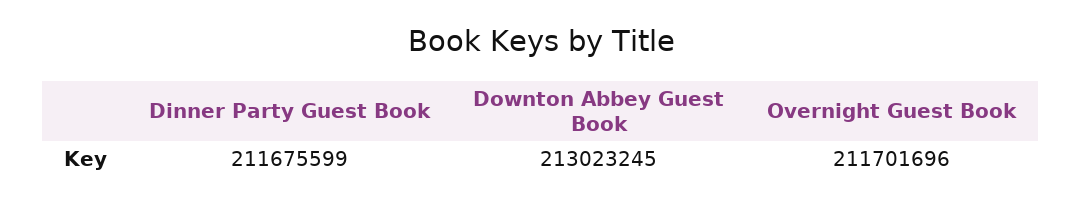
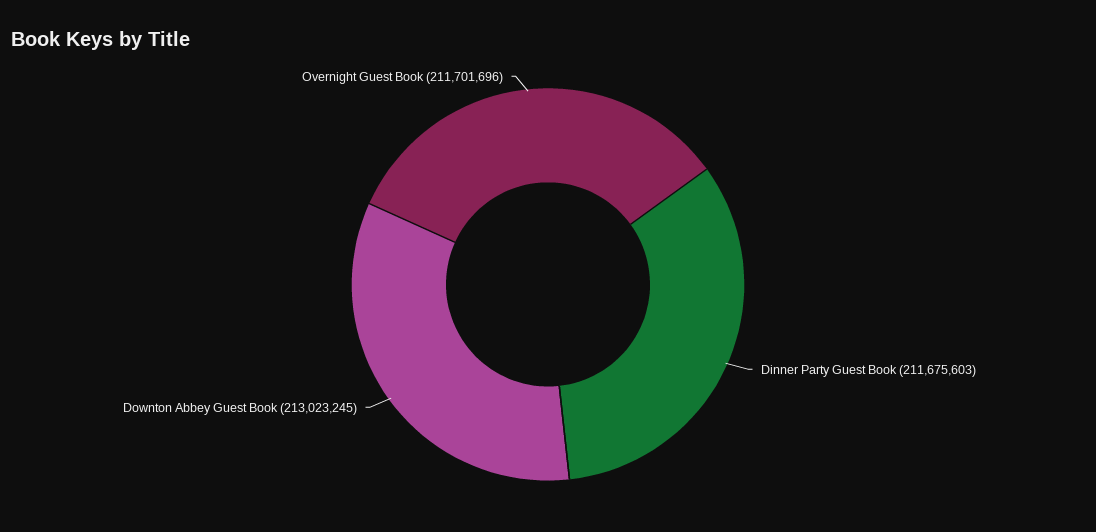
  {
-   "Dinner Party Guest Book": 211675599,
+   "Dinner Party Guest Book": 211675603,
    "Downton Abbey Guest Book": 213023245,
    "Overnight Guest Book": 211701696
  }

